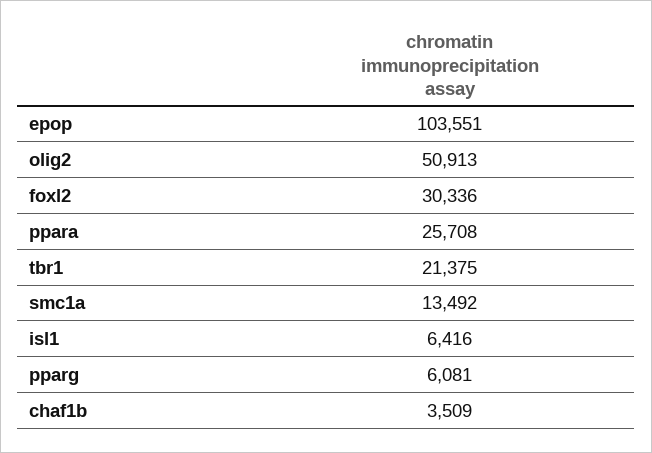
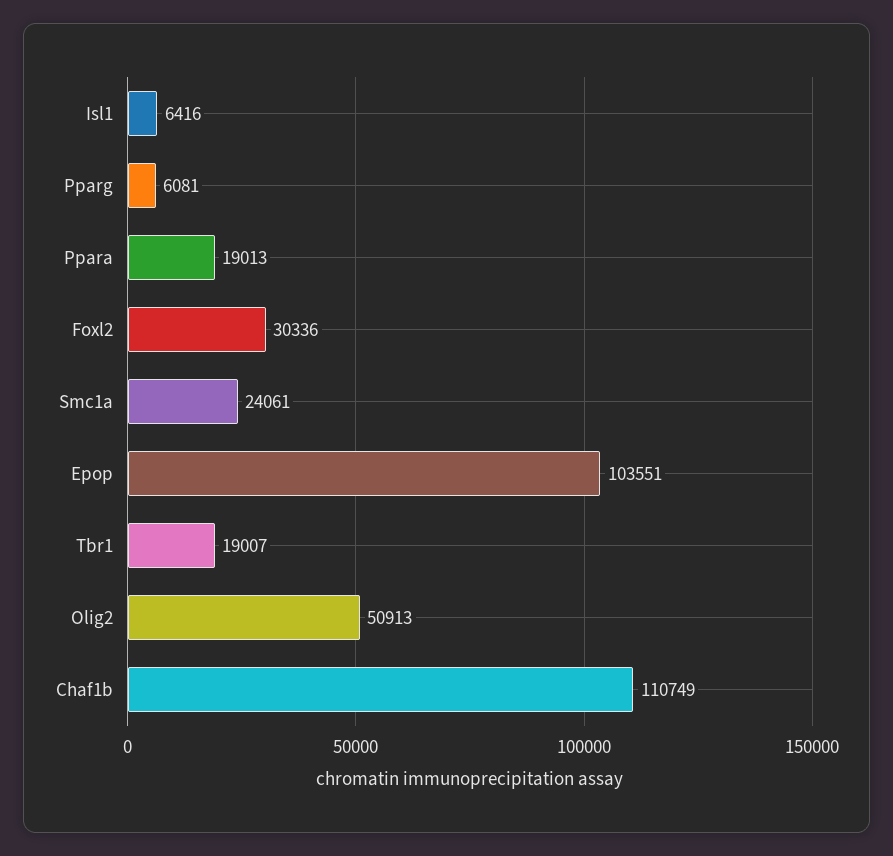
  {
    "epop": 103551,
    "olig2": 50913,
    "foxl2": 30336,
-   "ppara": 25708,
+   "ppara": 19013,
-   "tbr1": 21375,
+   "tbr1": 19007,
-   "smc1a": 13492,
+   "smc1a": 24061,
    "isl1": 6416,
    "pparg": 6081,
-   "chaf1b": 3509
+   "chaf1b": 110749
  }

